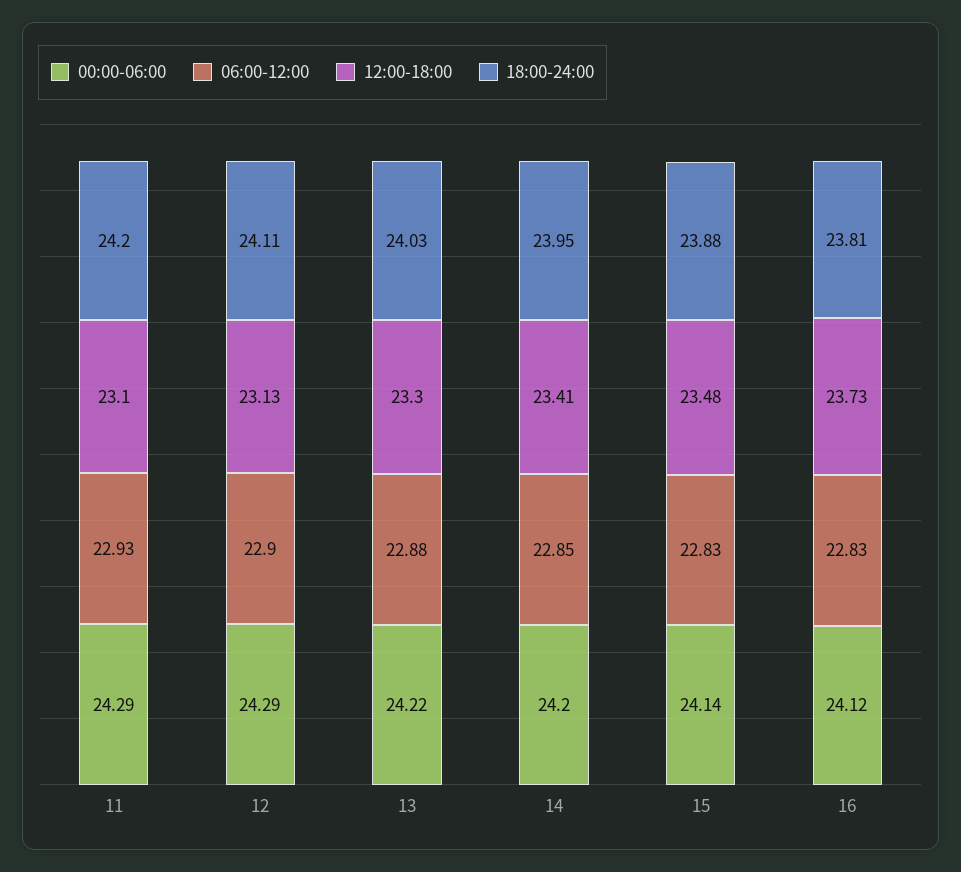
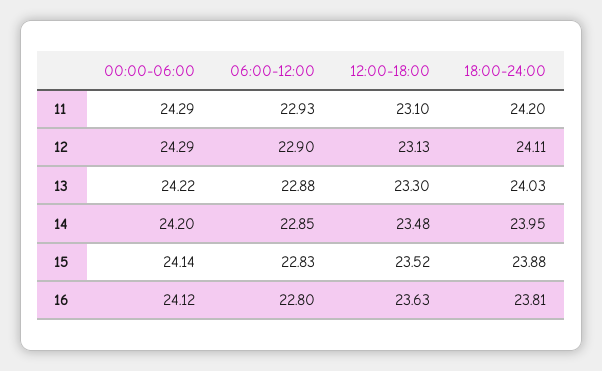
  {
    "00:00-06:00": {
      "11": 24.29,
      "12": 24.29,
      "13": 24.22,
      "14": 24.2,
      "15": 24.14,
      "16": 24.12
    },
    "06:00-12:00": {
      "11": 22.93,
      "12": 22.9,
      "13": 22.88,
      "14": 22.85,
      "15": 22.83,
-     "16": 22.83
+     "16": 22.8
    },
    "12:00-18:00": {
      "11": 23.1,
      "12": 23.13,
      "13": 23.3,
-     "14": 23.41,
+     "14": 23.48,
-     "15": 23.48,
+     "15": 23.52,
-     "16": 23.73
+     "16": 23.63
    },
    "18:00-24:00": {
      "11": 24.2,
      "12": 24.11,
      "13": 24.03,
      "14": 23.95,
      "15": 23.88,
      "16": 23.81
    }
  }

